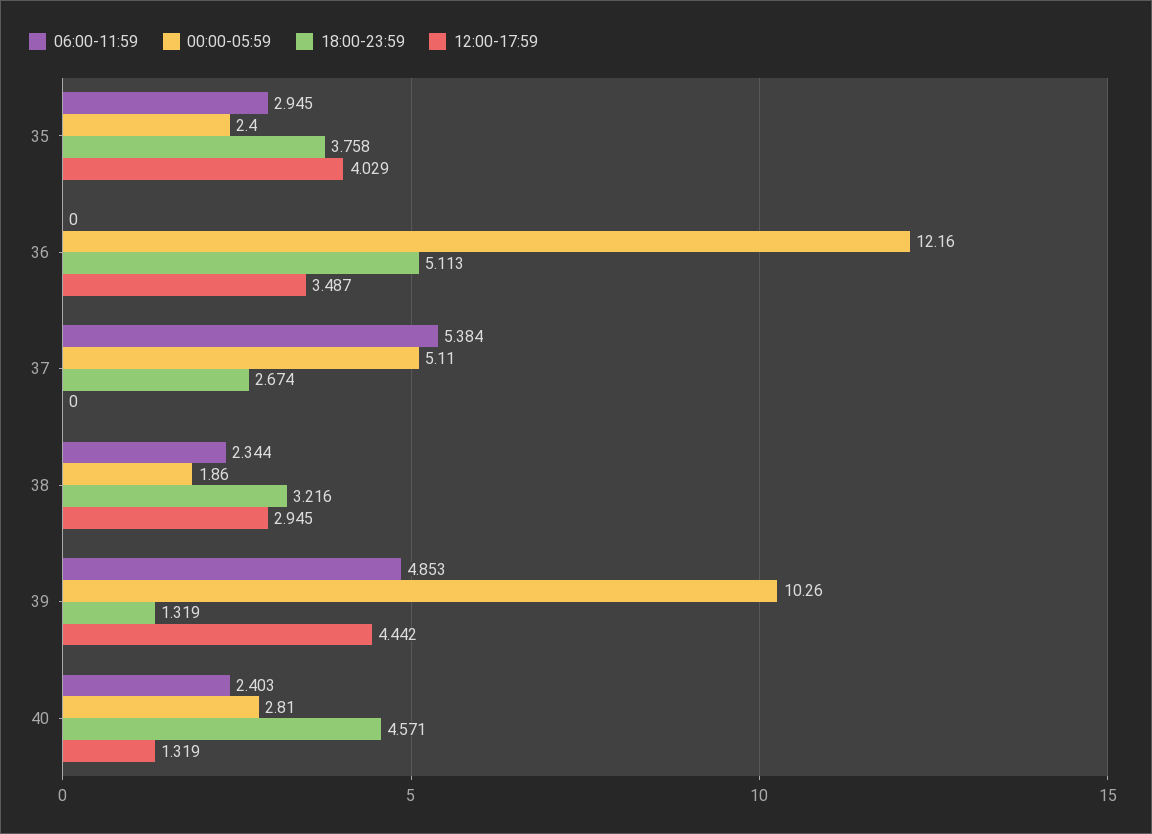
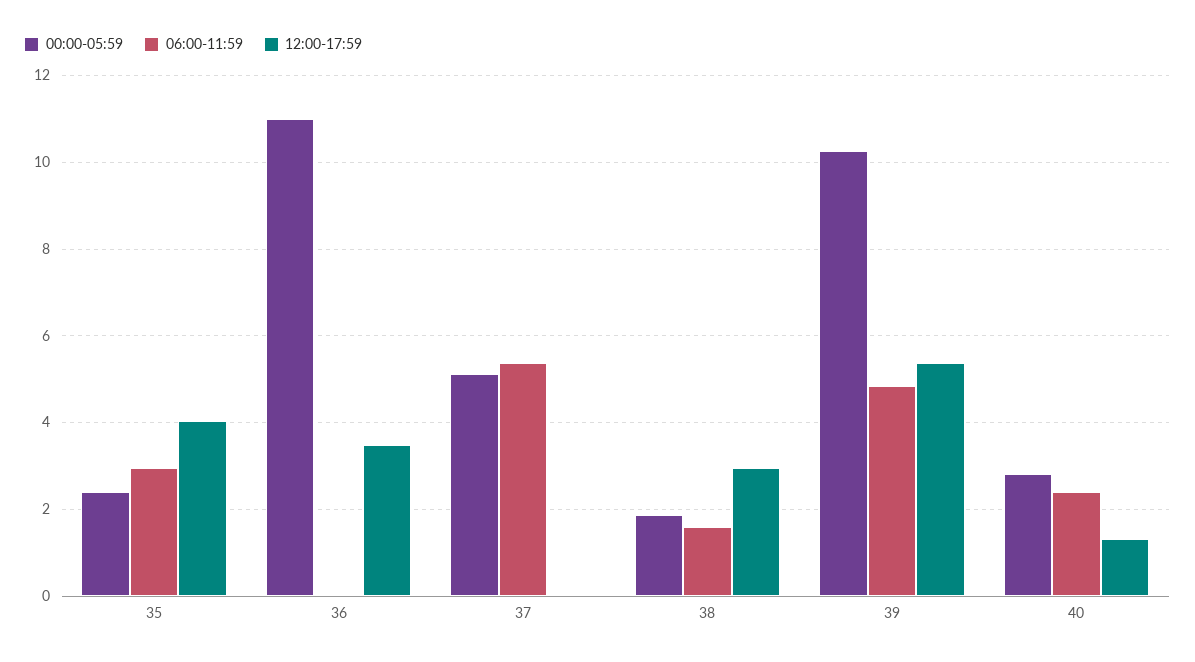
  {
    "06:00-11:59": {
      "35": 2.945,
      "36": 0,
      "37": 5.384,
-     "38": 2.344,
+     "38": 1.6,
      "39": 4.853,
      "40": 2.403
    },
    "00:00-05:59": {
      "35": 2.4,
-     "36": 12.16,
+     "36": 11,
      "37": 5.11,
      "38": 1.86,
      "39": 10.26,
      "40": 2.81
    },
-   "18:00-23:59": {
-     "35": 3.758,
-     "36": 5.113,
-     "37": 2.674,
-     "38": 3.216,
-     "39": 1.319,
-     "40": 4.571
-   },
    "12:00-17:59": {
      "35": 4.029,
      "36": 3.487,
      "37": 0,
      "38": 2.945,
-     "39": 4.442,
+     "39": 5.4,
      "40": 1.319
    }
  }

